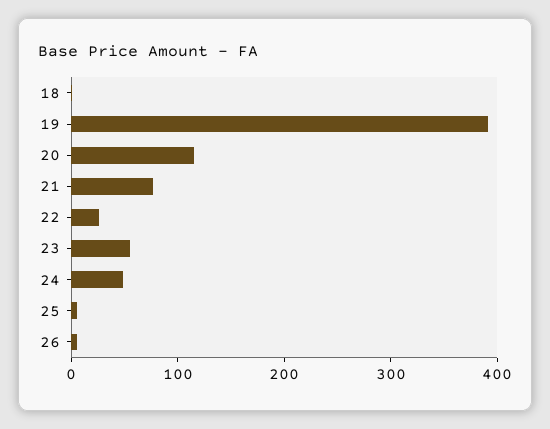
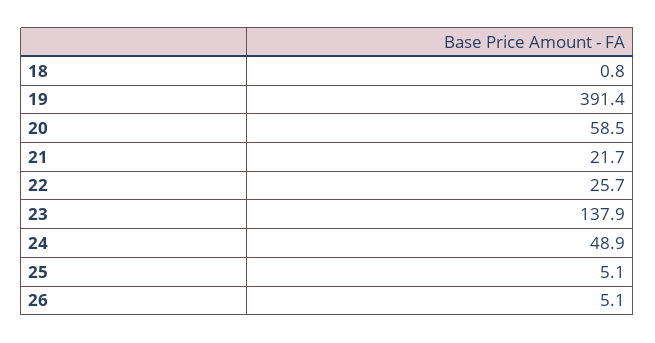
  {
    "18": 0.8,
    "19": 391.4,
-   "20": 120,
+   "20": 58.5,
-   "21": 80,
+   "21": 21.7,
    "22": 25.7,
-   "23": 60,
+   "23": 137.9,
    "24": 48.9,
    "25": 5.1,
    "26": 5.1
  }

